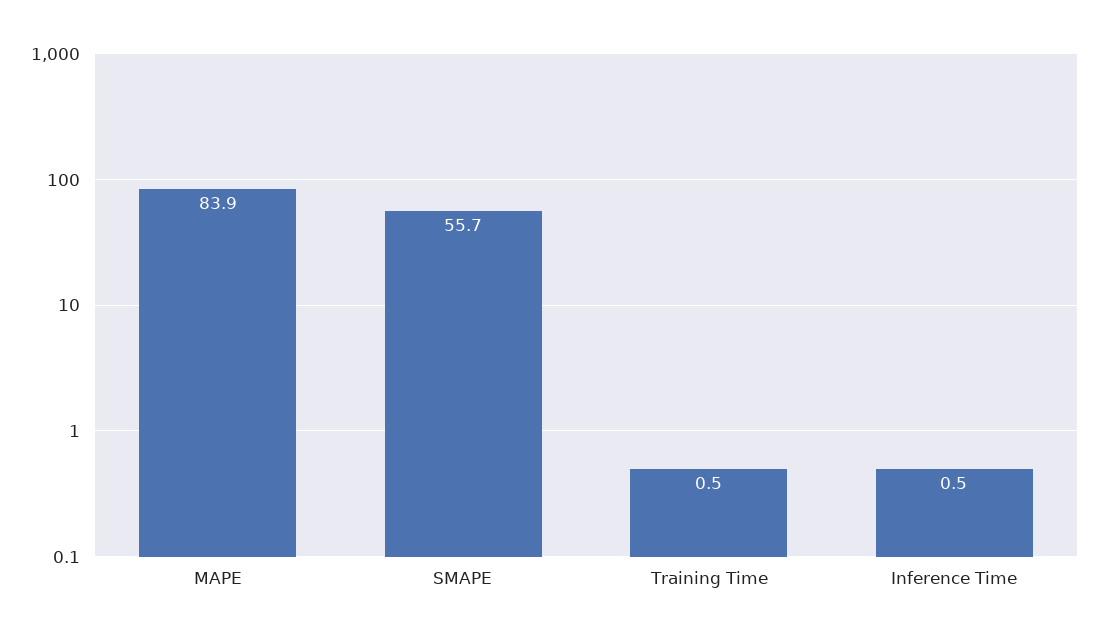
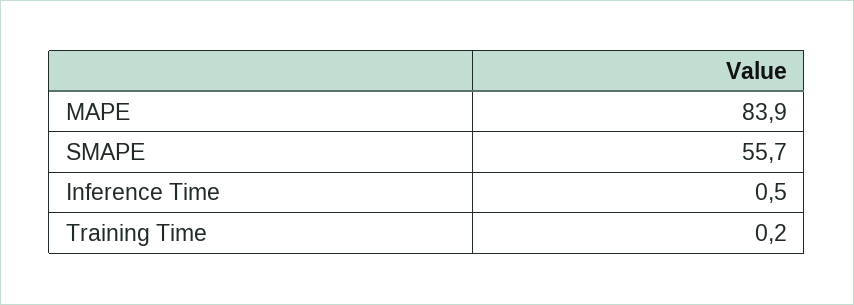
  {
    "MAPE": 83.9,
    "SMAPE": 55.7,
-   "Training Time": 0.5,
+   "Training Time": 0.2,
    "Inference Time": 0.5
  }

